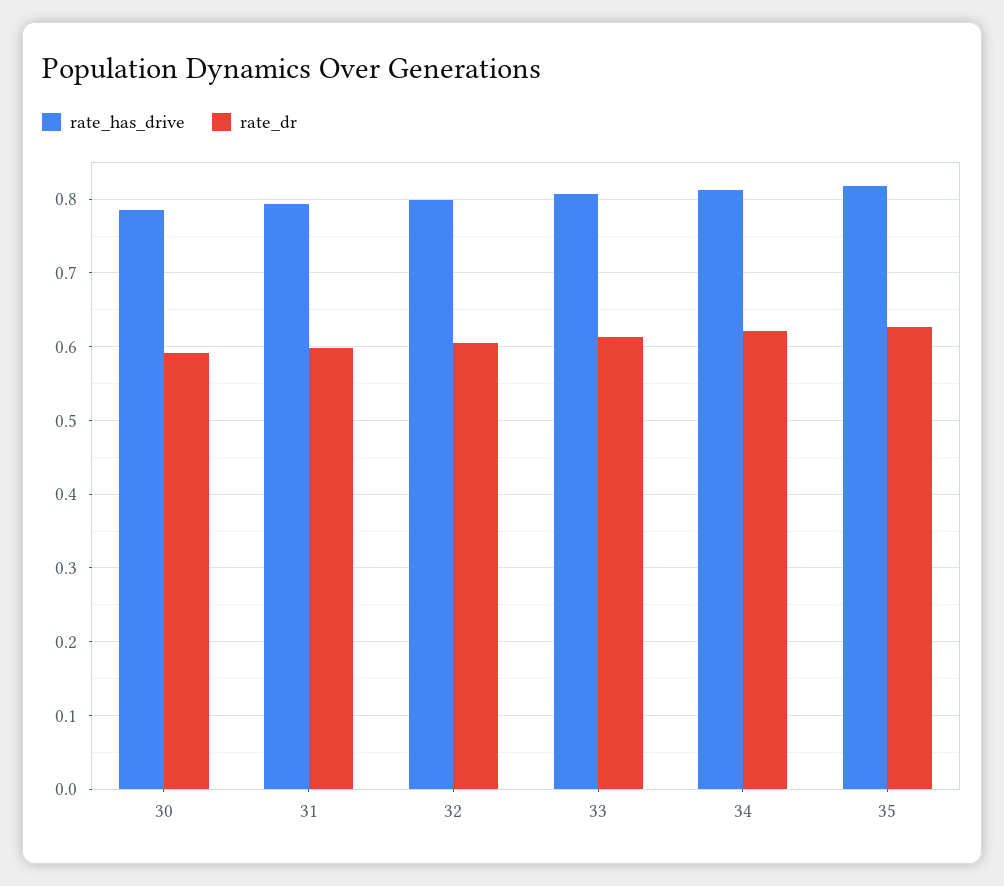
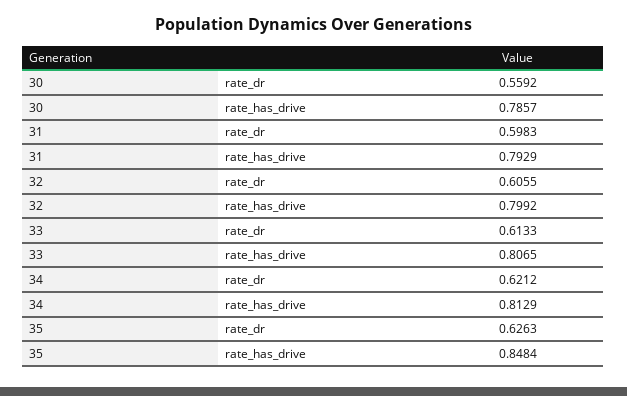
  {
    "rate_has_drive": {
      "30": 0.7857,
      "31": 0.7929,
      "32": 0.7992,
      "33": 0.8065,
      "34": 0.8129,
-     "35": 0.82
+     "35": 0.8484
    },
    "rate_dr": {
-     "30": 0.59,
+     "30": 0.5592,
      "31": 0.5983,
      "32": 0.6055,
      "33": 0.6133,
      "34": 0.6212,
      "35": 0.6263
    }
  }

